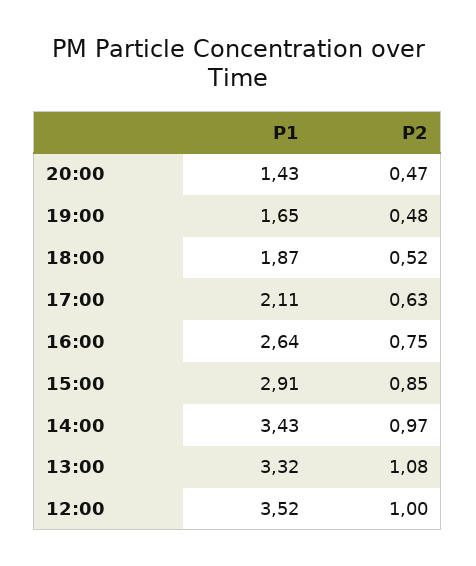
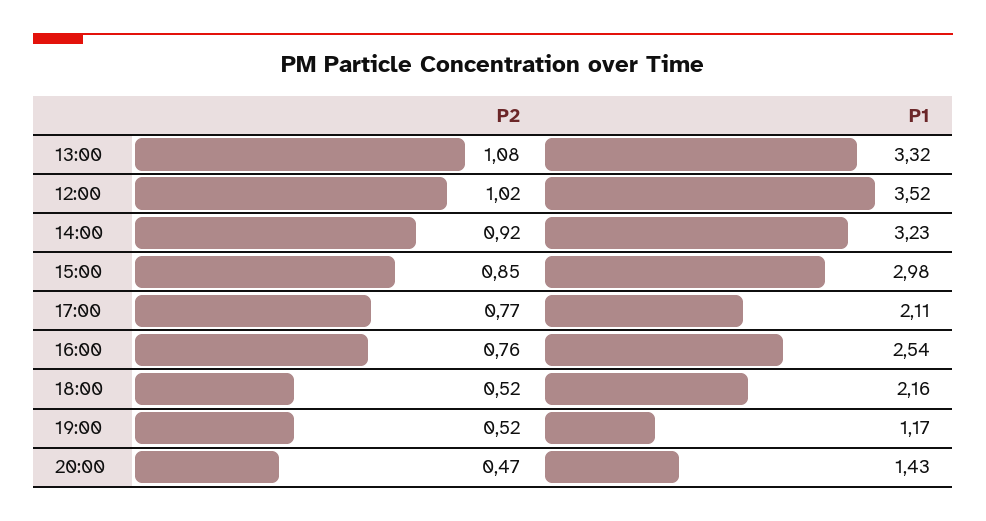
  {
    "P1": {
      "20:00": 1.43,
-     "19:00": 1.65,
+     "19:00": 1.17,
-     "18:00": 1.87,
+     "18:00": 2.16,
      "17:00": 2.11,
-     "16:00": 2.64,
+     "16:00": 2.54,
-     "15:00": 2.91,
+     "15:00": 2.98,
-     "14:00": 3.43,
+     "14:00": 3.23,
      "13:00": 3.32,
      "12:00": 3.52
    },
    "P2": {
      "20:00": 0.47,
-     "19:00": 0.48,
+     "19:00": 0.52,
      "18:00": 0.52,
-     "17:00": 0.63,
+     "17:00": 0.77,
-     "16:00": 0.75,
+     "16:00": 0.76,
      "15:00": 0.85,
-     "14:00": 0.97,
+     "14:00": 0.92,
      "13:00": 1.08,
-     "12:00": 1
+     "12:00": 1.02
    }
  }

